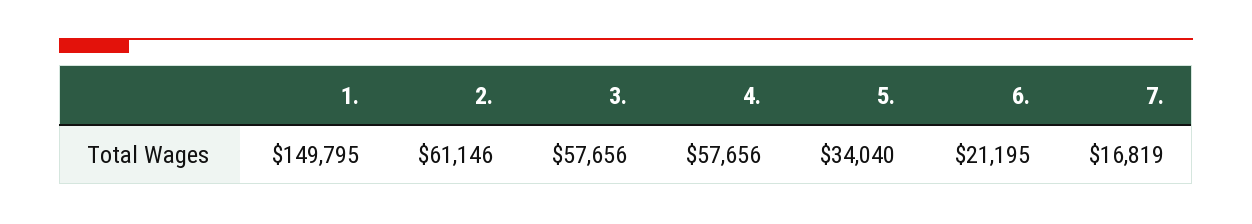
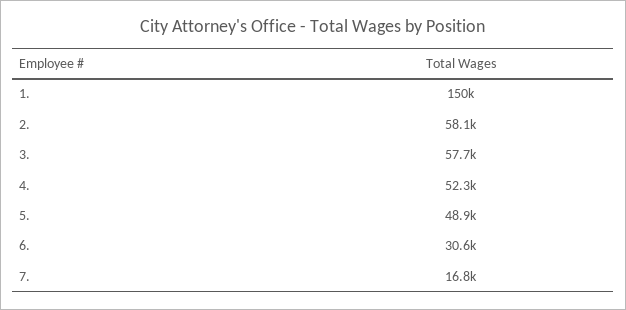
  {
    "1.": 149795,
-   "2.": 61146,
+   "2.": 58100,
    "3.": 57656,
-   "4.": 57656,
+   "4.": 52300,
-   "5.": 34040,
+   "5.": 48900,
-   "6.": 21195,
+   "6.": 30600,
    "7.": 16819
  }

